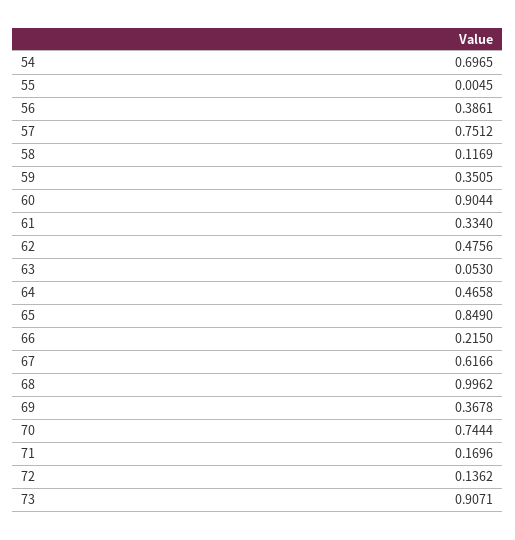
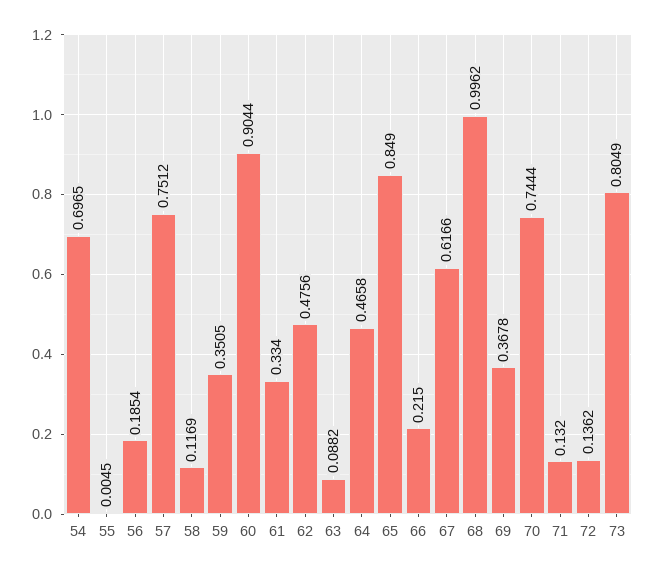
  {
    "54": 0.6965,
    "55": 0.0045,
-   "56": 0.3861,
+   "56": 0.1854,
    "57": 0.7512,
    "58": 0.1169,
    "59": 0.3505,
    "60": 0.9044,
    "61": 0.334,
    "62": 0.4756,
-   "63": 0.053,
+   "63": 0.0882,
    "64": 0.4658,
    "65": 0.849,
    "66": 0.215,
    "67": 0.6166,
    "68": 0.9962,
    "69": 0.3678,
    "70": 0.7444,
-   "71": 0.1696,
+   "71": 0.132,
    "72": 0.1362,
-   "73": 0.9071
+   "73": 0.8049
  }

